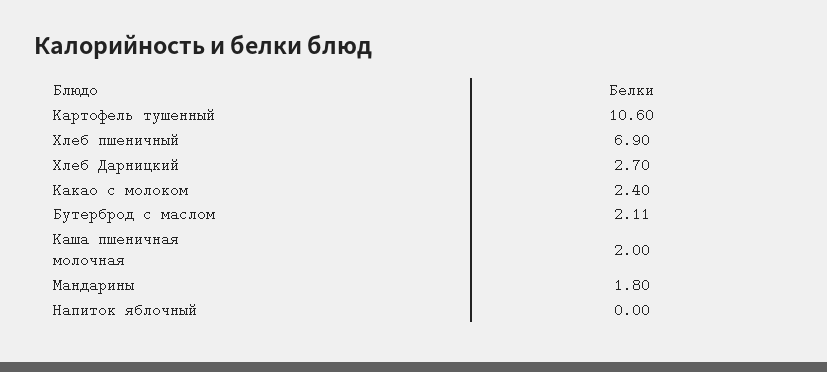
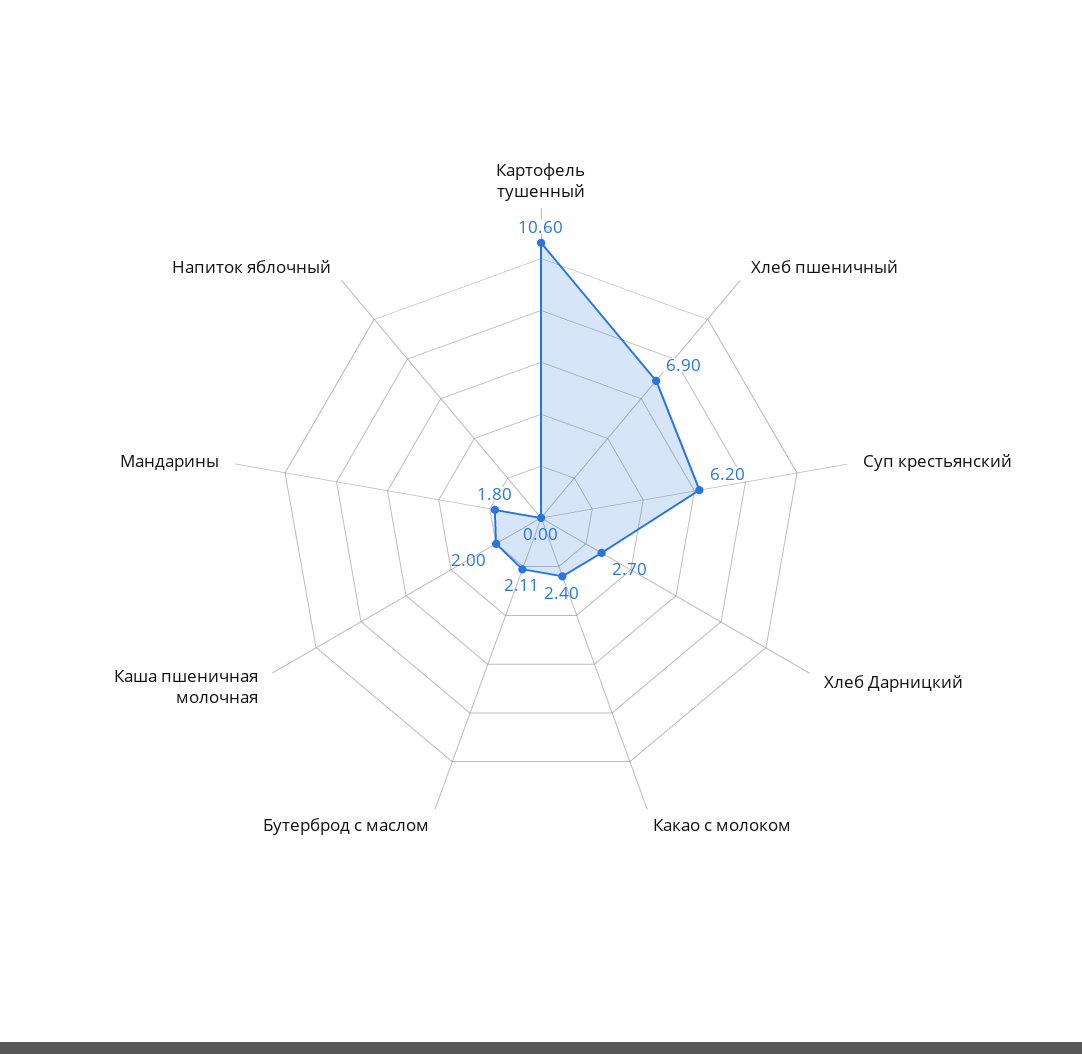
  {
    "Картофель тушенный": 10.6,
    "Хлеб пшеничный": 6.9,
    "Хлеб Дарницкий": 2.7,
    "Какао с молоком": 2.4,
    "Бутерброд с маслом": 2.11,
    "Каша пшеничная молочная": 2,
    "Мандарины": 1.8,
-   "Напиток яблочный": 0
+   "Напиток яблочный": 0,
+   "Суп крестьянский": 6.2
  }

